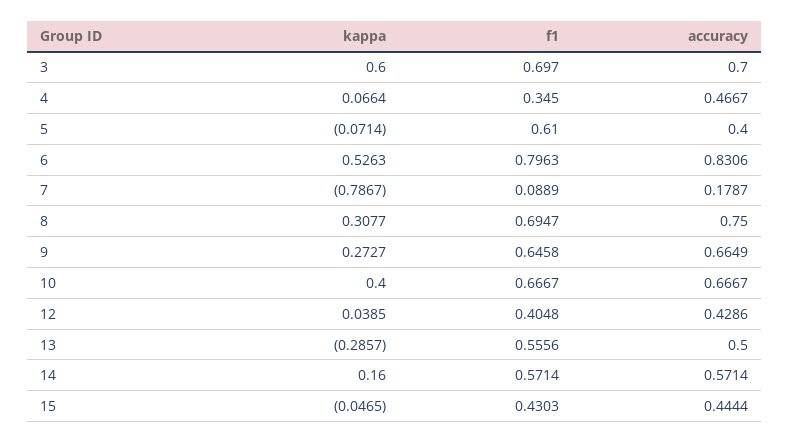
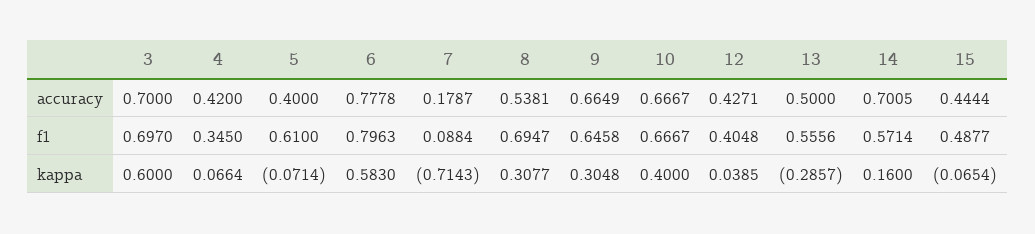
  {
    "kappa": {
      "3": 0.6,
      "4": 0.0664,
      "5": -0.0714,
-     "6": 0.5263,
+     "6": 0.583,
-     "7": -0.7867,
+     "7": -0.7143,
      "8": 0.3077,
-     "9": 0.2727,
+     "9": 0.3048,
      "10": 0.4,
      "12": 0.0385,
      "13": -0.2857,
      "14": 0.16,
-     "15": -0.0465
+     "15": -0.0654
    },
    "f1": {
      "3": 0.697,
      "4": 0.345,
      "5": 0.61,
      "6": 0.7963,
-     "7": 0.0889,
+     "7": 0.0884,
      "8": 0.6947,
      "9": 0.6458,
      "10": 0.6667,
      "12": 0.4048,
      "13": 0.5556,
      "14": 0.5714,
-     "15": 0.4303
+     "15": 0.4877
    },
    "accuracy": {
      "3": 0.7,
-     "4": 0.4667,
+     "4": 0.42,
      "5": 0.4,
-     "6": 0.8306,
+     "6": 0.7778,
      "7": 0.1787,
-     "8": 0.75,
+     "8": 0.5381,
      "9": 0.6649,
      "10": 0.6667,
-     "12": 0.4286,
+     "12": 0.4271,
      "13": 0.5,
-     "14": 0.5714,
+     "14": 0.7005,
      "15": 0.4444
    }
  }

